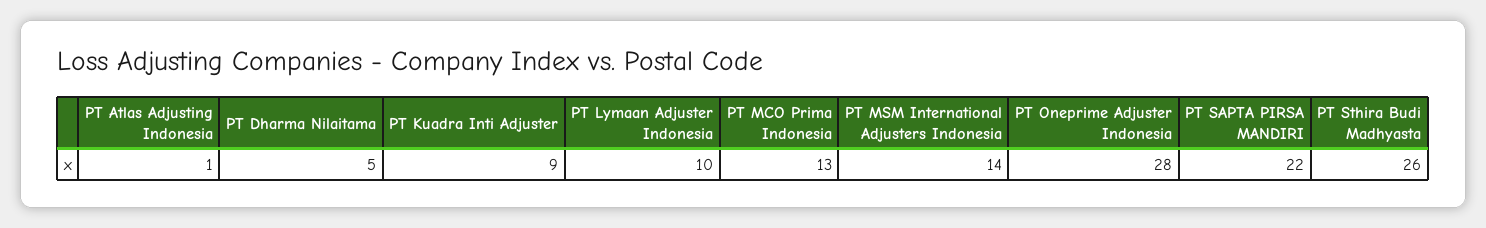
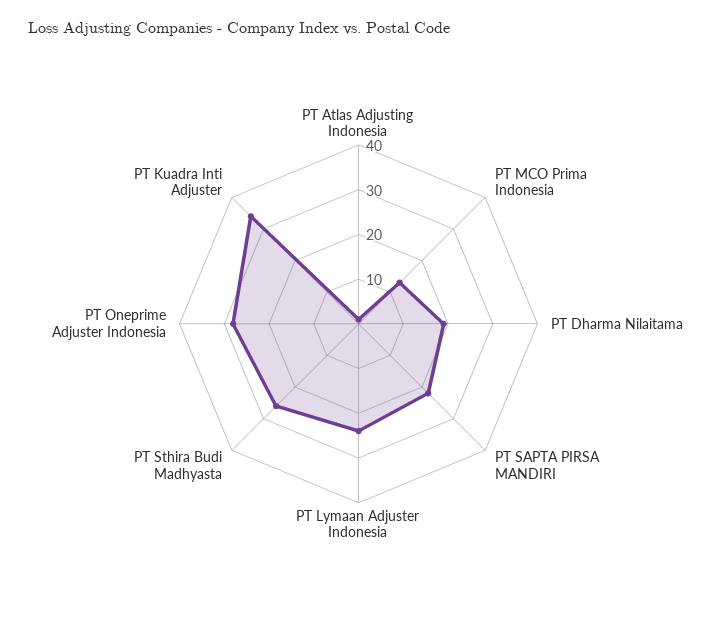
  {
    "PT Atlas Adjusting Indonesia": 1,
-   "PT Dharma Nilaitama": 5,
+   "PT Dharma Nilaitama": 20,
-   "PT Kuadra Inti Adjuster": 9,
+   "PT Kuadra Inti Adjuster": 35,
-   "PT Lymaan Adjuster Indonesia": 10,
+   "PT Lymaan Adjuster Indonesia": 25,
    "PT MCO Prima Indonesia": 13,
-   "PT MSM International Adjusters Indonesia": 14,
    "PT Oneprime Adjuster Indonesia": 28,
    "PT SAPTA PIRSA MANDIRI": 22,
    "PT Sthira Budi Madhyasta": 26
  }

